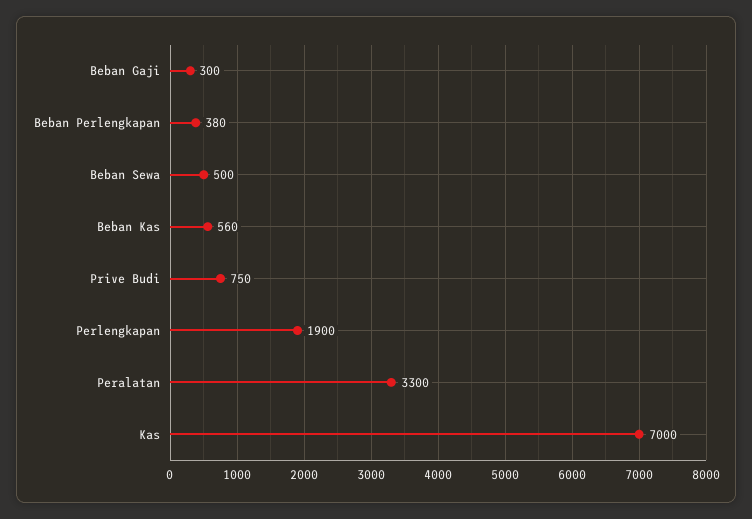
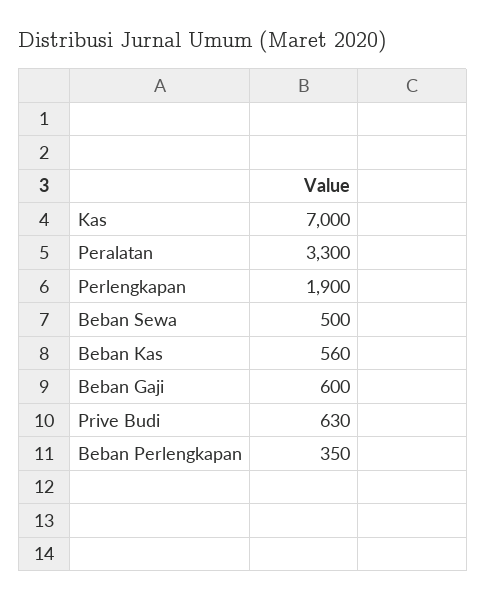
  {
-   "Beban Gaji": 300,
+   "Beban Gaji": 600,
-   "Beban Perlengkapan": 380,
+   "Beban Perlengkapan": 350,
    "Beban Sewa": 500,
    "Beban Kas": 560,
-   "Prive Budi": 750,
+   "Prive Budi": 630,
    "Perlengkapan": 1900,
    "Peralatan": 3300,
    "Kas": 7000
  }

